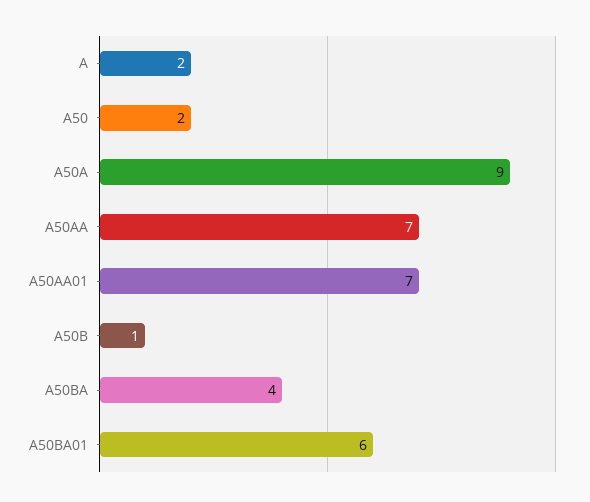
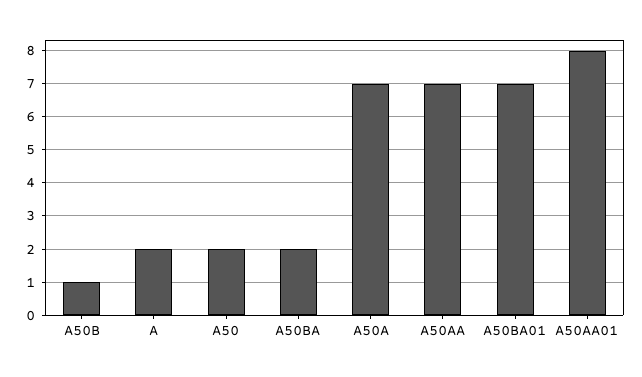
  {
    "A": 2,
    "A50": 2,
-   "A50A": 9,
+   "A50A": 7,
    "A50AA": 7,
-   "A50AA01": 7,
+   "A50AA01": 8,
    "A50B": 1,
-   "A50BA": 4,
+   "A50BA": 2,
-   "A50BA01": 6
+   "A50BA01": 7
  }

